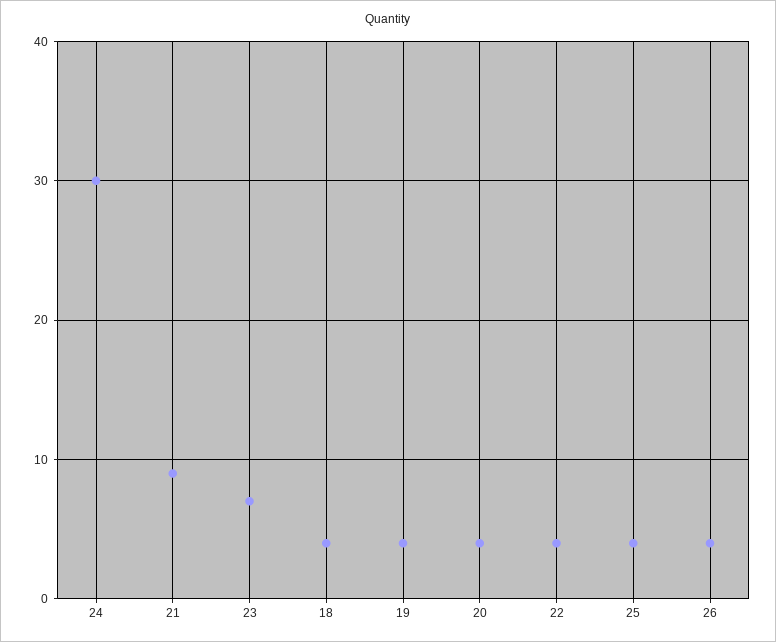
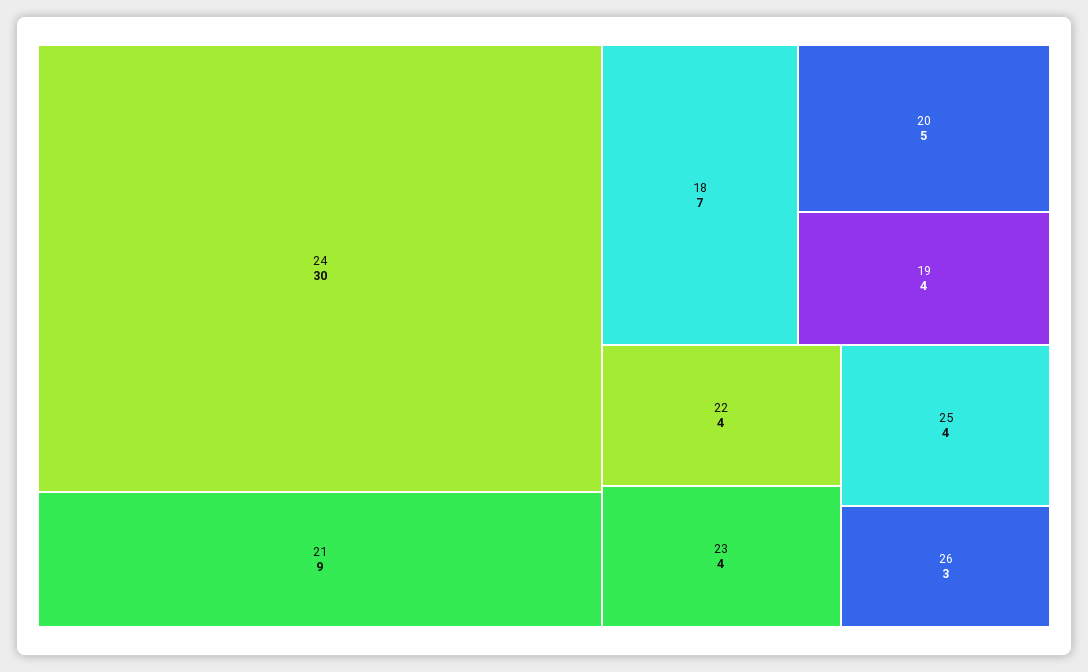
  {
    "24": 30,
    "21": 9,
-   "23": 7,
+   "23": 4,
-   "18": 4,
+   "18": 7,
    "19": 4,
-   "20": 4,
+   "20": 5,
    "22": 4,
    "25": 4,
-   "26": 4
+   "26": 3
  }

